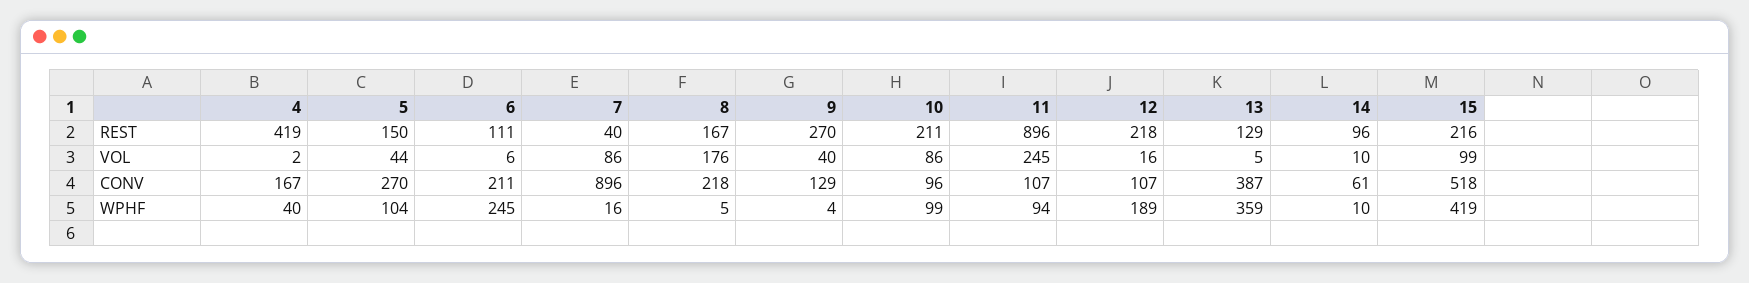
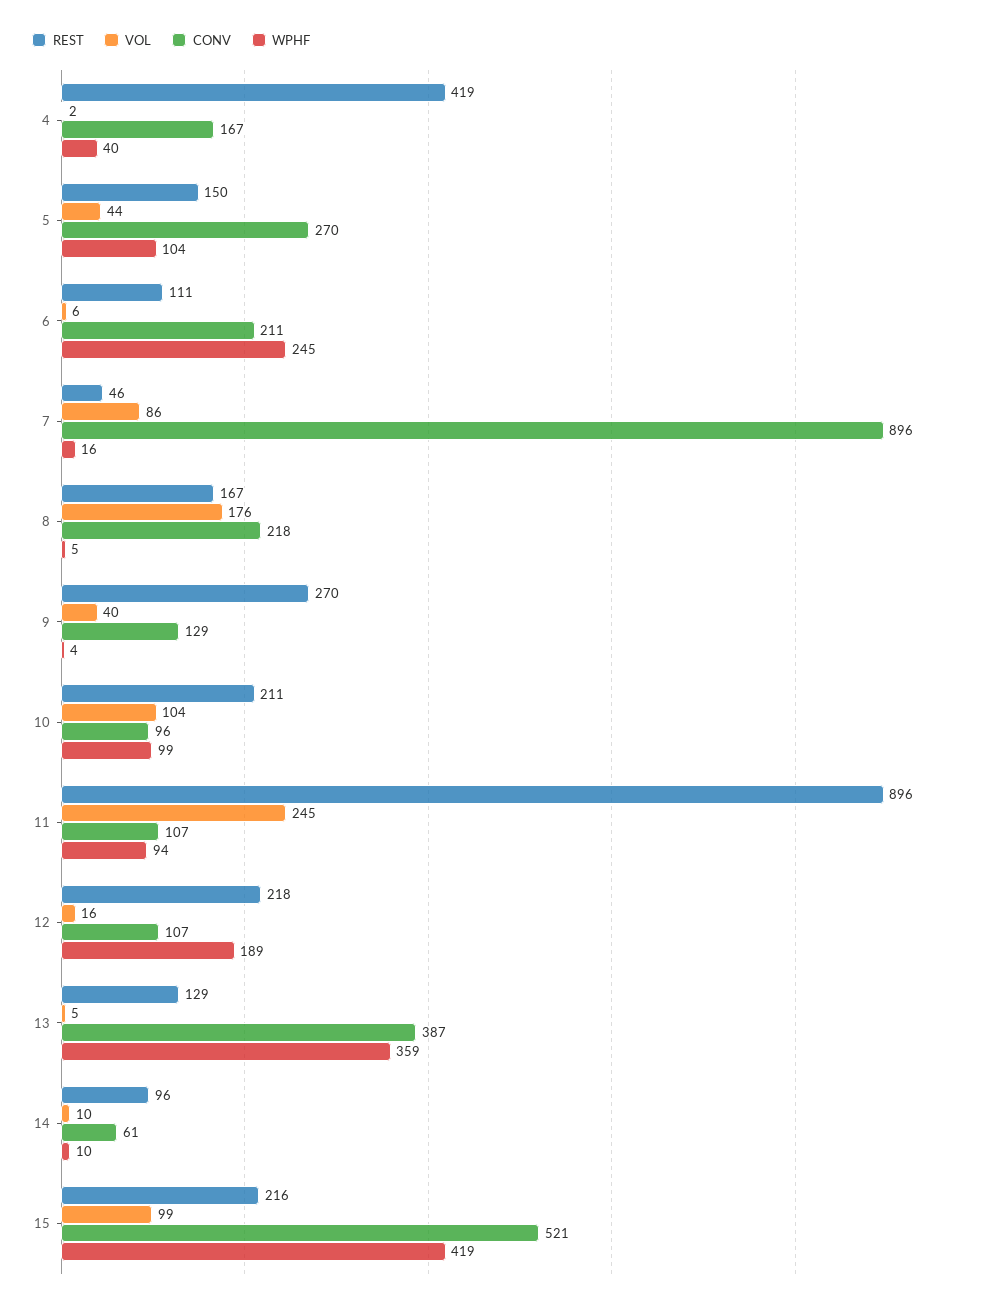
  {
    "REST": {
      "4": 419,
      "5": 150,
      "6": 111,
-     "7": 40,
+     "7": 46,
      "8": 167,
      "9": 270,
      "10": 211,
      "11": 896,
      "12": 218,
      "13": 129,
      "14": 96,
      "15": 216
    },
    "VOL": {
      "4": 2,
      "5": 44,
      "6": 6,
      "7": 86,
      "8": 176,
      "9": 40,
-     "10": 86,
+     "10": 104,
      "11": 245,
      "12": 16,
      "13": 5,
      "14": 10,
      "15": 99
    },
    "CONV": {
      "4": 167,
      "5": 270,
      "6": 211,
      "7": 896,
      "8": 218,
      "9": 129,
      "10": 96,
      "11": 107,
      "12": 107,
      "13": 387,
      "14": 61,
-     "15": 518
+     "15": 521
    },
    "WPHF": {
      "4": 40,
      "5": 104,
      "6": 245,
      "7": 16,
      "8": 5,
      "9": 4,
      "10": 99,
      "11": 94,
      "12": 189,
      "13": 359,
      "14": 10,
      "15": 419
    }
  }

